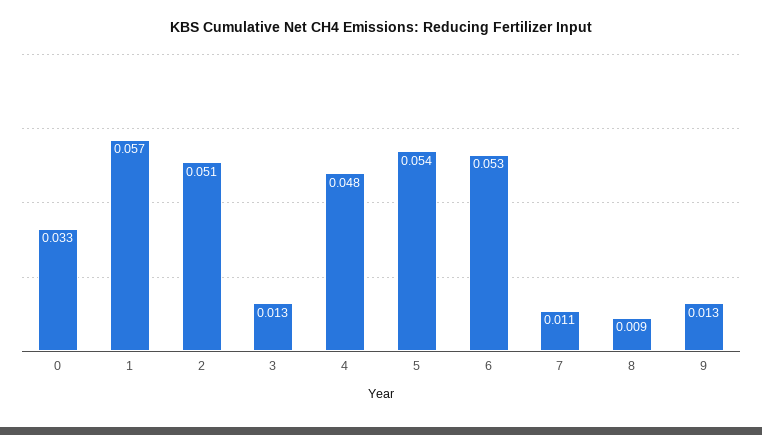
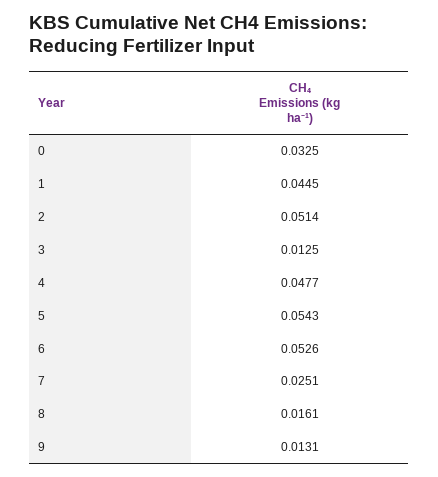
  {
    "0": 0.0325,
-   "1": 0.057,
+   "1": 0.0445,
    "2": 0.0514,
    "3": 0.0125,
    "4": 0.0477,
    "5": 0.0543,
    "6": 0.0526,
-   "7": 0.011,
+   "7": 0.0251,
-   "8": 0.009,
+   "8": 0.0161,
    "9": 0.0131
  }

